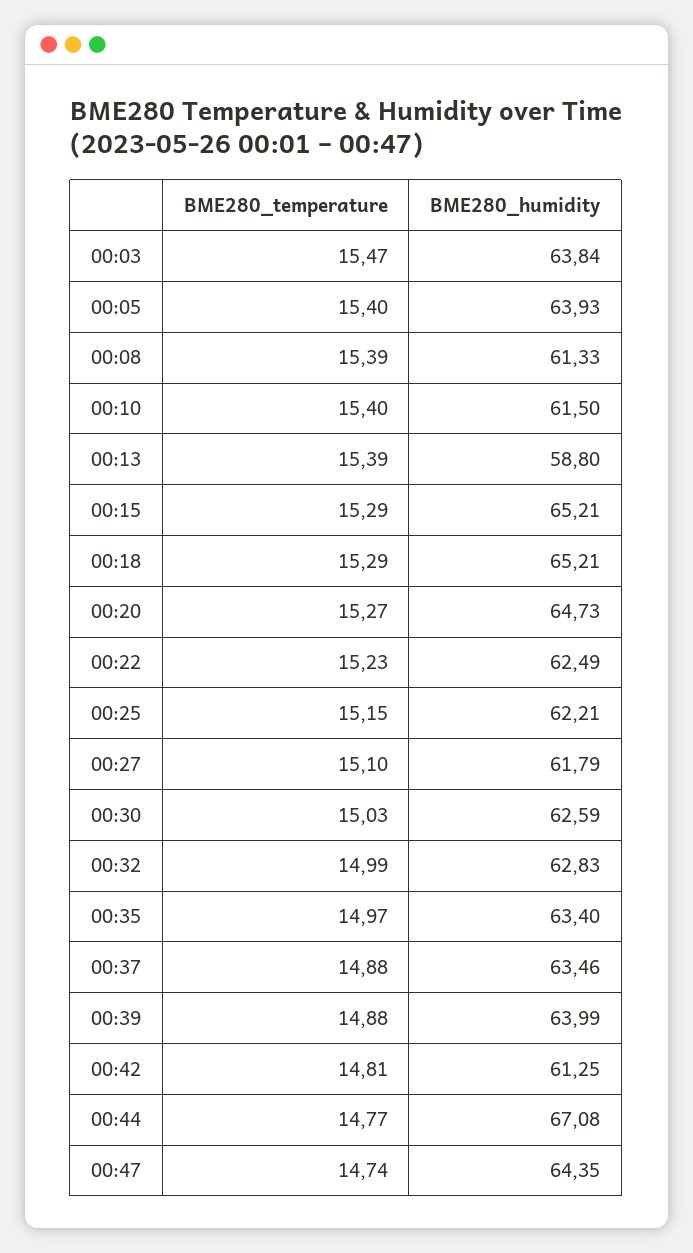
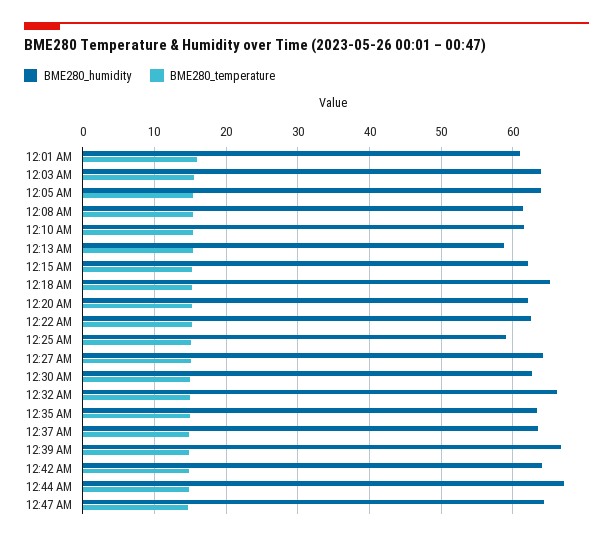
  {
    "BME280_temperature": {
      "00:03": 15.47,
      "00:05": 15.4,
      "00:08": 15.39,
      "00:10": 15.4,
      "00:13": 15.39,
      "00:15": 15.29,
      "00:18": 15.29,
      "00:20": 15.27,
      "00:22": 15.23,
      "00:25": 15.15,
      "00:27": 15.1,
      "00:30": 15.03,
      "00:32": 14.99,
      "00:35": 14.97,
      "00:37": 14.88,
      "00:39": 14.88,
      "00:42": 14.81,
      "00:44": 14.77,
-     "00:47": 14.74
+     "00:47": 14.74,
+     "12:01 AM": 16
    },
    "BME280_humidity": {
      "00:03": 63.84,
      "00:05": 63.93,
      "00:08": 61.33,
      "00:10": 61.5,
      "00:13": 58.8,
-     "00:15": 65.21,
+     "00:15": 62,
      "00:18": 65.21,
-     "00:20": 64.73,
+     "00:20": 62,
      "00:22": 62.49,
-     "00:25": 62.21,
+     "00:25": 59,
-     "00:27": 61.79,
+     "00:27": 64,
      "00:30": 62.59,
-     "00:32": 62.83,
+     "00:32": 66,
      "00:35": 63.4,
      "00:37": 63.46,
-     "00:39": 63.99,
+     "00:39": 67,
-     "00:42": 61.25,
+     "00:42": 64,
      "00:44": 67.08,
-     "00:47": 64.35
+     "00:47": 64.35,
+     "12:01 AM": 61
    }
  }

